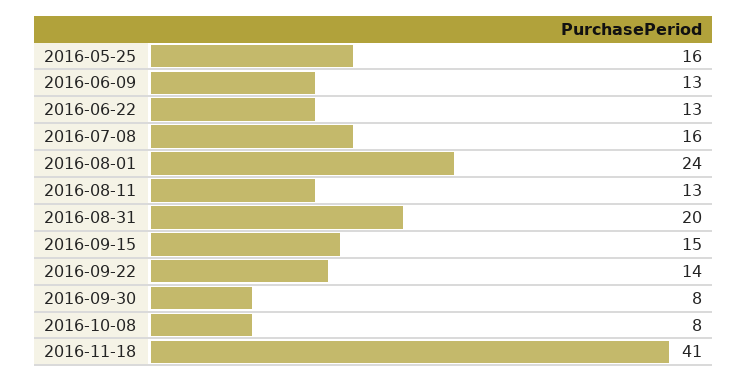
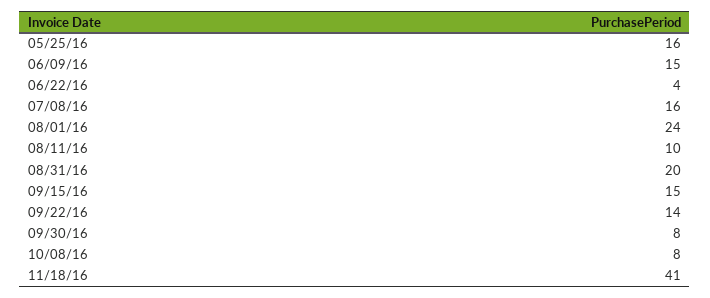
  {
    "2016-05-25": 16,
-   "2016-06-09": 13,
+   "2016-06-09": 15,
-   "2016-06-22": 13,
+   "2016-06-22": 4,
    "2016-07-08": 16,
    "2016-08-01": 24,
-   "2016-08-11": 13,
+   "2016-08-11": 10,
    "2016-08-31": 20,
    "2016-09-15": 15,
    "2016-09-22": 14,
    "2016-09-30": 8,
    "2016-10-08": 8,
    "2016-11-18": 41
  }

